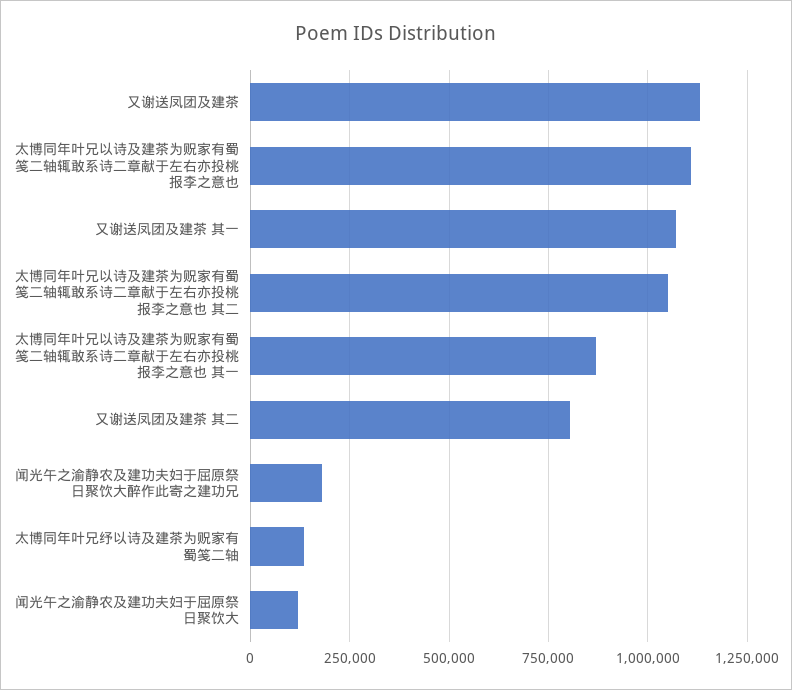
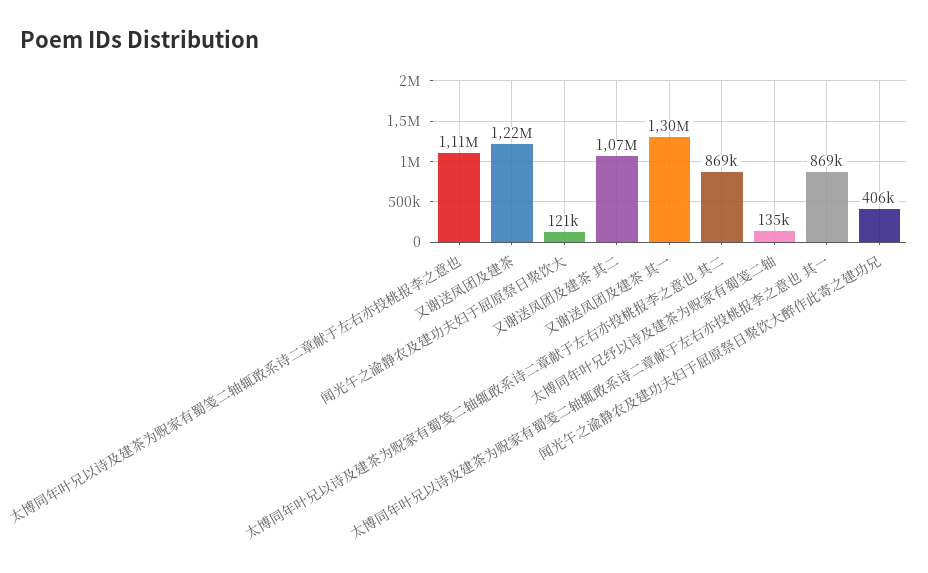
  {
-   "又谢送凤团及建茶": 1125000,
+   "又谢送凤团及建茶": 1220000,
    "太博同年叶兄以诗及建茶为贶家有蜀笺二轴辄敢系诗二章献于左右亦投桃报李之意也": 1110000,
-   "又谢送凤团及建茶 其一": 1075000,
+   "又谢送凤团及建茶 其一": 1300000,
-   "太博同年叶兄以诗及建茶为贶家有蜀笺二轴辄敢系诗二章献于左右亦投桃报李之意也 其二": 1050000,
+   "太博同年叶兄以诗及建茶为贶家有蜀笺二轴辄敢系诗二章献于左右亦投桃报李之意也 其二": 869000,
    "太博同年叶兄以诗及建茶为贶家有蜀笺二轴辄敢系诗二章献于左右亦投桃报李之意也 其一": 869000,
-   "又谢送凤团及建茶 其二": 800000,
+   "又谢送凤团及建茶 其二": 1070000,
-   "闻光午之渝静农及建功夫妇于屈原祭日聚饮大醉作此寄之建功兄": 175000,
+   "闻光午之渝静农及建功夫妇于屈原祭日聚饮大醉作此寄之建功兄": 406000,
    "太博同年叶兄纾以诗及建茶为贶家有蜀笺二轴": 135000,
    "闻光午之渝静农及建功夫妇于屈原祭日聚饮大": 121000
  }

